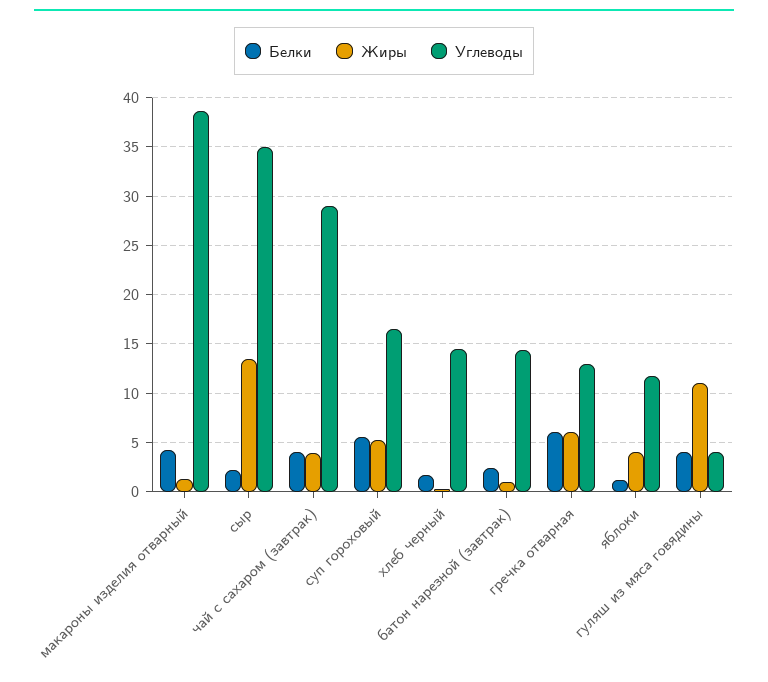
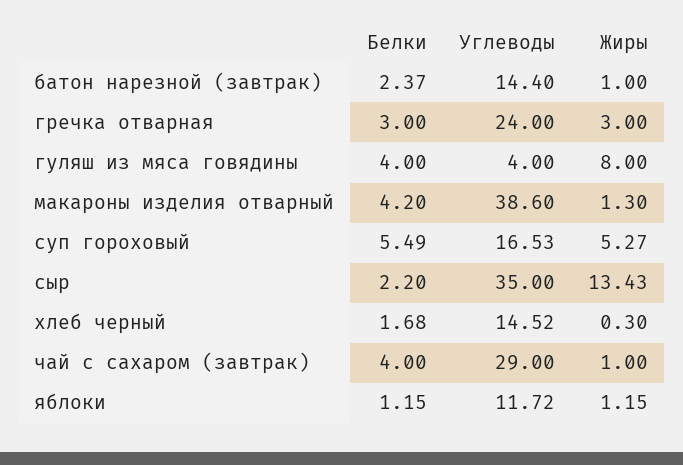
  {
    "Белки": {
      "макароны изделия отварный": 4.2,
      "сыр": 2.2,
      "чай с сахаром (завтрак)": 4,
      "суп гороховый": 5.49,
      "хлеб черный": 1.68,
      "батон нарезной (завтрак)": 2.37,
-     "гречка отварная": 6,
+     "гречка отварная": 3,
      "яблоки": 1.15,
      "гуляш из мяса говядины": 4
    },
    "Жиры": {
      "макароны изделия отварный": 1.3,
      "сыр": 13.43,
-     "чай с сахаром (завтрак)": 4,
+     "чай с сахаром (завтрак)": 1,
      "суп гороховый": 5.27,
      "хлеб черный": 0.3,
      "батон нарезной (завтрак)": 1,
-     "гречка отварная": 6,
+     "гречка отварная": 3,
-     "яблоки": 4,
+     "яблоки": 1.15,
-     "гуляш из мяса говядины": 11
+     "гуляш из мяса говядины": 8
    },
    "Углеводы": {
      "макароны изделия отварный": 38.6,
      "сыр": 35,
      "чай с сахаром (завтрак)": 29,
      "суп гороховый": 16.53,
      "хлеб черный": 14.52,
      "батон нарезной (завтрак)": 14.4,
-     "гречка отварная": 13,
+     "гречка отварная": 24,
      "яблоки": 11.72,
      "гуляш из мяса говядины": 4
    }
  }

